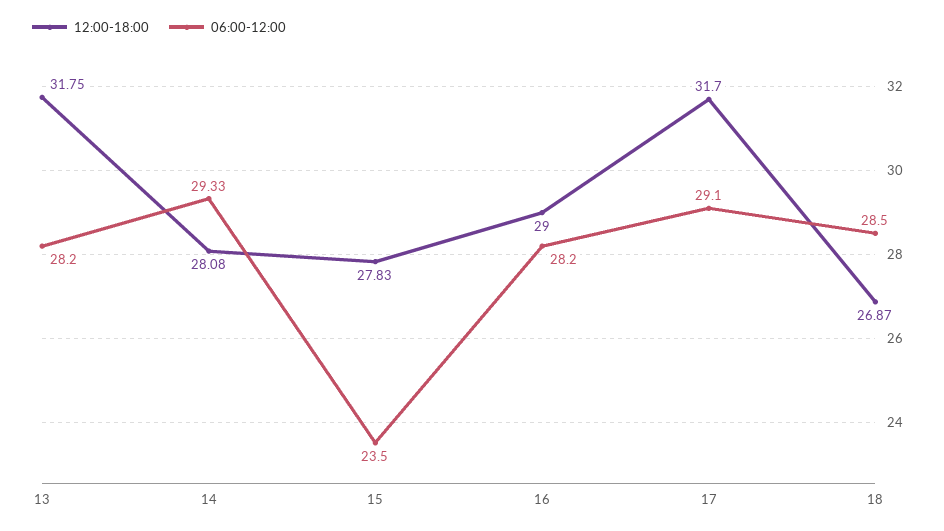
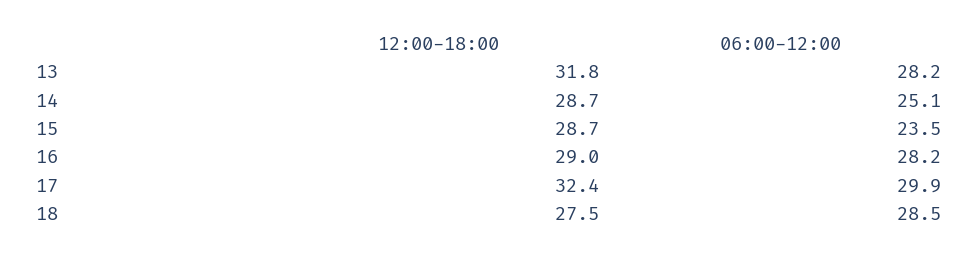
  {
    "12:00-18:00": {
      "13": 31.75,
-     "14": 28.08,
+     "14": 28.7,
-     "15": 27.83,
+     "15": 28.7,
      "16": 29,
-     "17": 31.7,
+     "17": 32.4,
-     "18": 26.87
+     "18": 27.5
    },
    "06:00-12:00": {
      "13": 28.2,
-     "14": 29.33,
+     "14": 25.1,
      "15": 23.5,
      "16": 28.2,
-     "17": 29.1,
+     "17": 29.9,
      "18": 28.5
    }
  }

